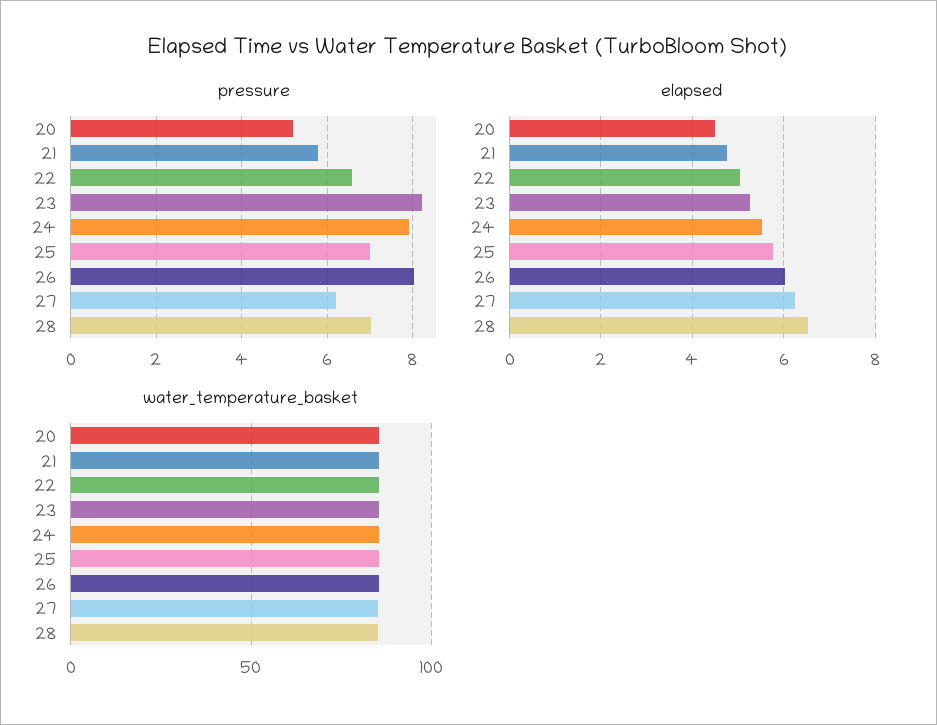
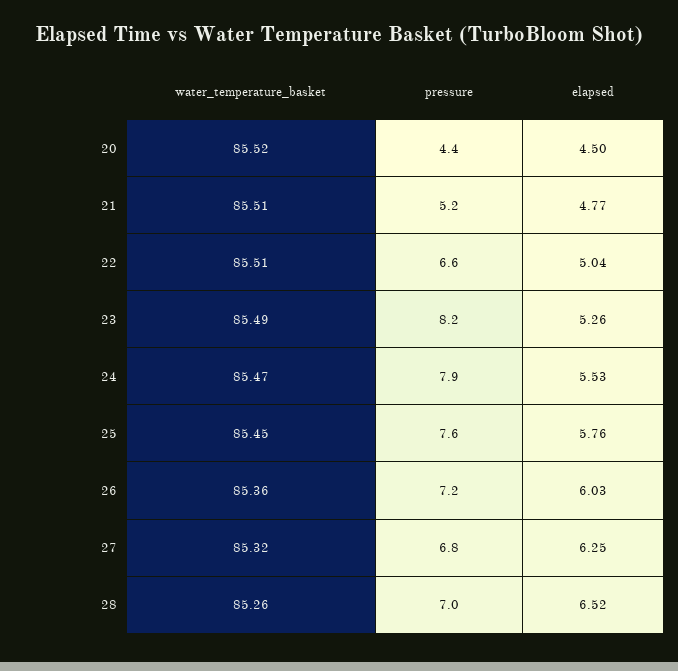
  {
    "pressure": {
-     "20": 5.2,
+     "20": 4.4,
-     "21": 5.8,
+     "21": 5.2,
      "22": 6.6,
      "23": 8.2,
      "24": 7.9,
-     "25": 7,
+     "25": 7.6,
-     "26": 8,
+     "26": 7.2,
-     "27": 6.2,
+     "27": 6.8,
      "28": 7
    },
    "elapsed": {
      "20": 4.5,
      "21": 4.77,
      "22": 5.04,
      "23": 5.26,
      "24": 5.53,
      "25": 5.76,
      "26": 6.03,
      "27": 6.25,
      "28": 6.52
    },
    "water_temperature_basket": {
      "20": 85.52,
      "21": 85.51,
      "22": 85.51,
      "23": 85.49,
      "24": 85.47,
      "25": 85.45,
      "26": 85.36,
      "27": 85.32,
      "28": 85.26
    }
  }

